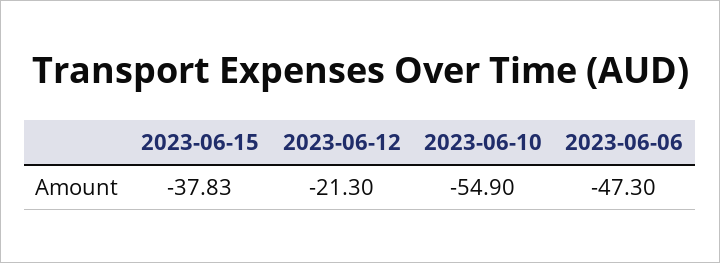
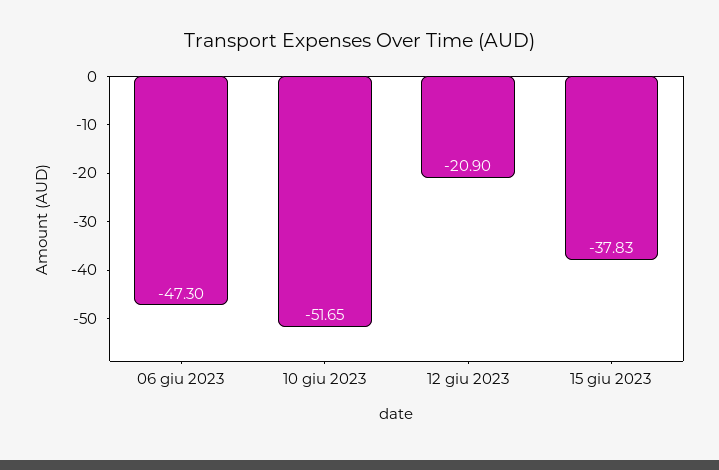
  {
    "2023-06-15": -37.83,
-   "2023-06-12": -21.3,
+   "2023-06-12": -20.9,
-   "2023-06-10": -54.9,
+   "2023-06-10": -51.65,
    "2023-06-06": -47.3
  }

